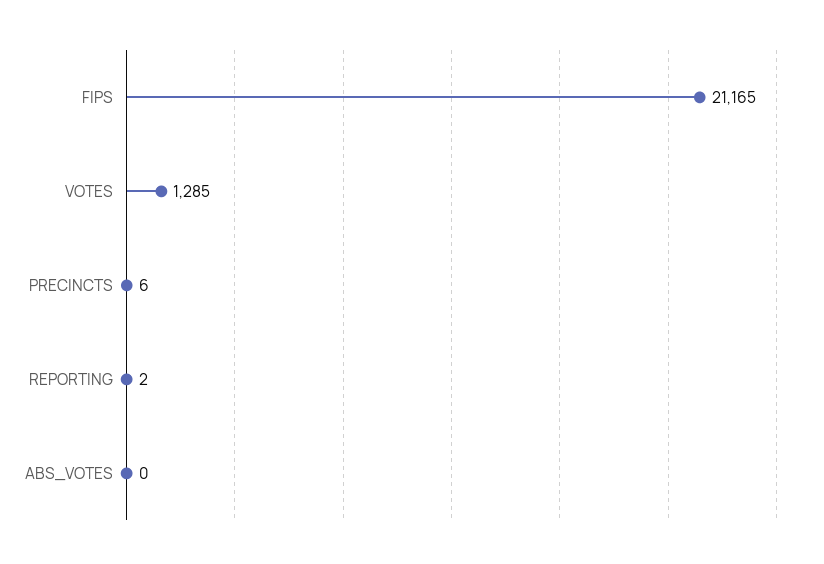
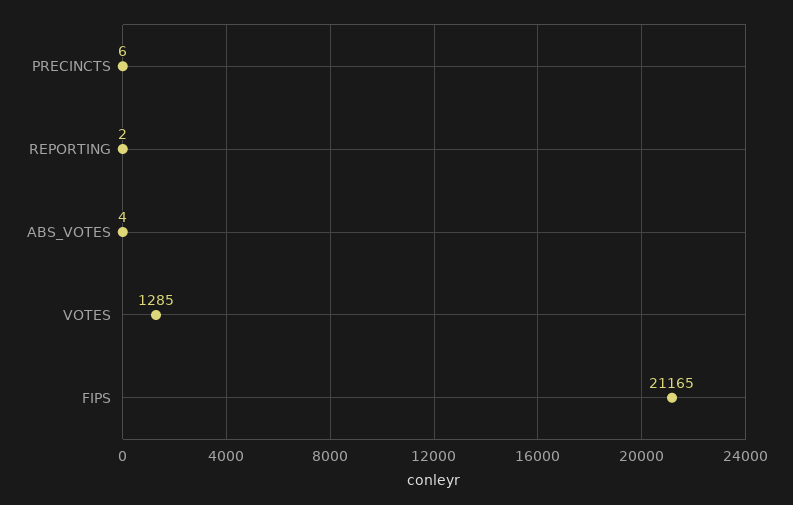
  {
    "FIPS": 21165,
    "VOTES": 1285,
    "PRECINCTS": 6,
    "REPORTING": 2,
-   "ABS_VOTES": 0
+   "ABS_VOTES": 4
  }

